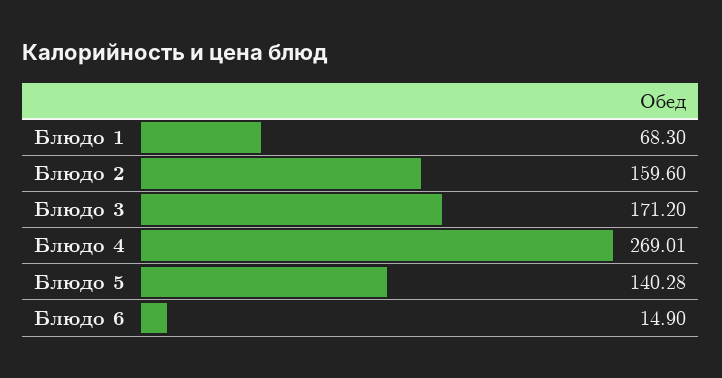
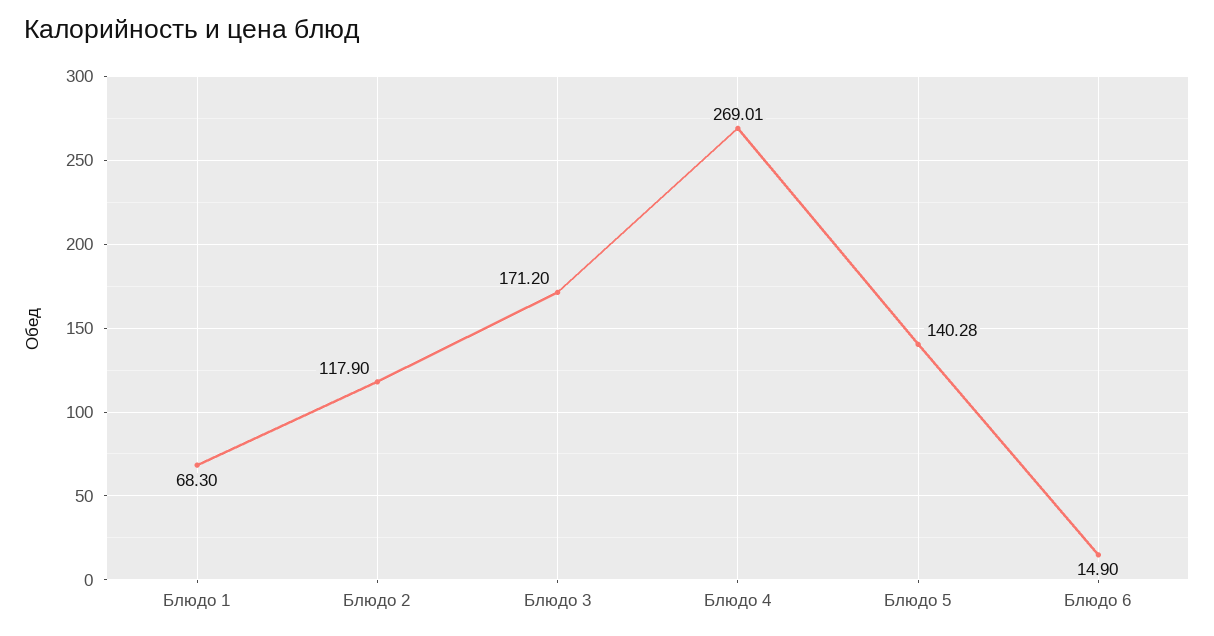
  {
    "Блюдо 1": 68.3,
-   "Блюдо 2": 159.6,
+   "Блюдо 2": 117.9,
    "Блюдо 3": 171.2,
    "Блюдо 4": 269.01,
    "Блюдо 5": 140.28,
    "Блюдо 6": 14.9
  }

